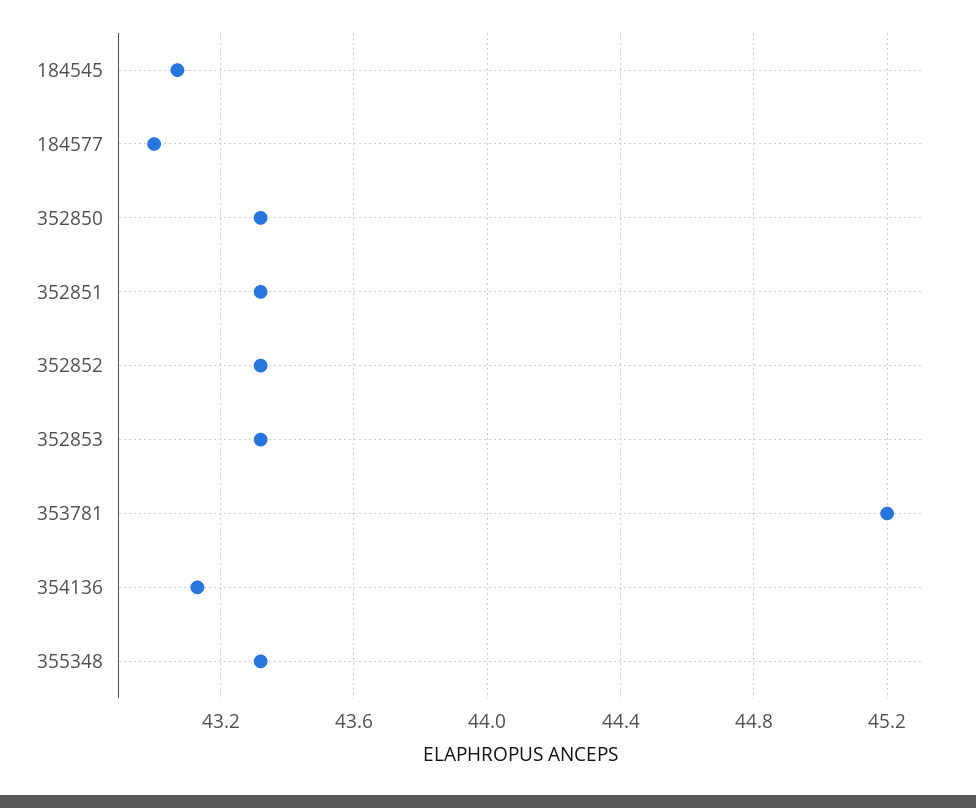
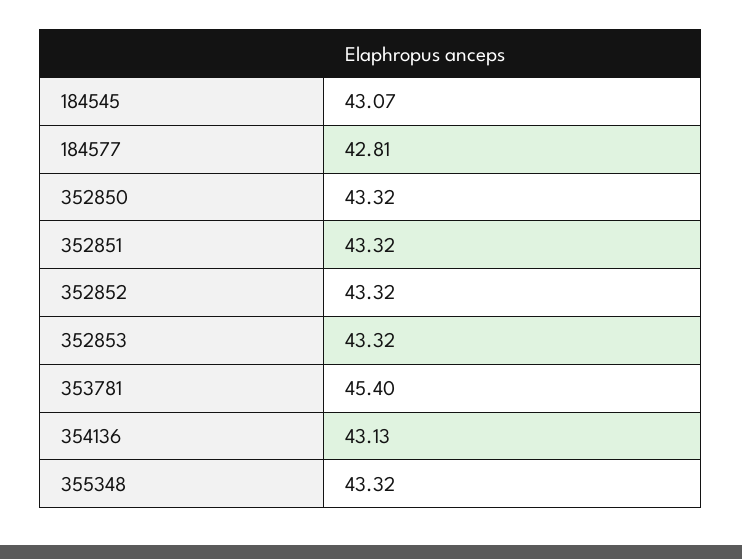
  {
    "184545": 43.07,
-   "184577": 43,
+   "184577": 42.81,
    "352850": 43.32,
    "352851": 43.32,
    "352852": 43.32,
    "352853": 43.32,
-   "353781": 45.2,
+   "353781": 45.4,
    "354136": 43.13,
    "355348": 43.32
  }

